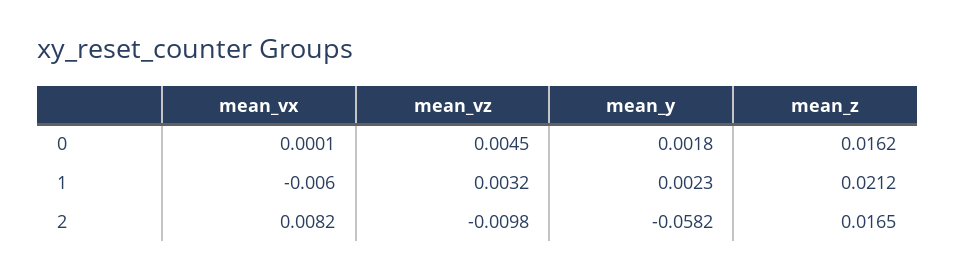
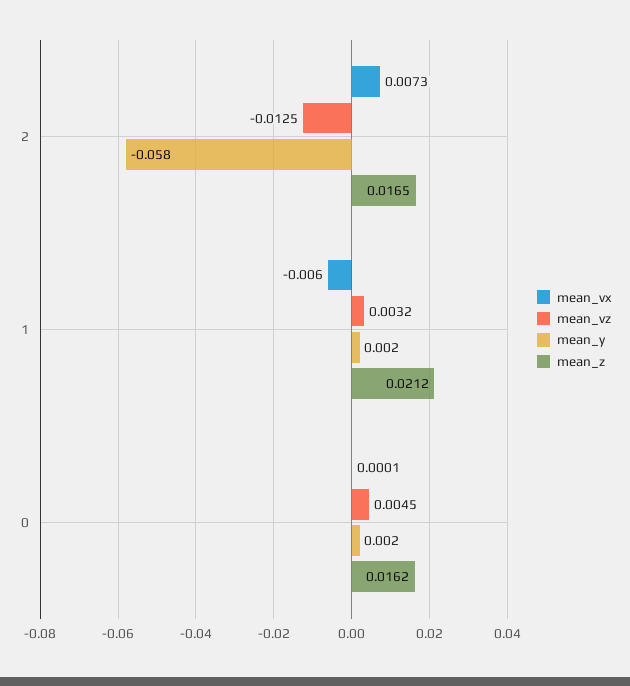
  {
    "mean_vx": {
      "0": 0.0001,
      "1": -0.006,
-     "2": 0.0082
+     "2": 0.0073
    },
    "mean_vz": {
      "0": 0.0045,
      "1": 0.0032,
-     "2": -0.0098
+     "2": -0.0125
    },
    "mean_y": {
      "0": 0.0018,
      "1": 0.0023,
      "2": -0.0582
    },
    "mean_z": {
      "0": 0.0162,
      "1": 0.0212,
      "2": 0.0165
    }
  }

